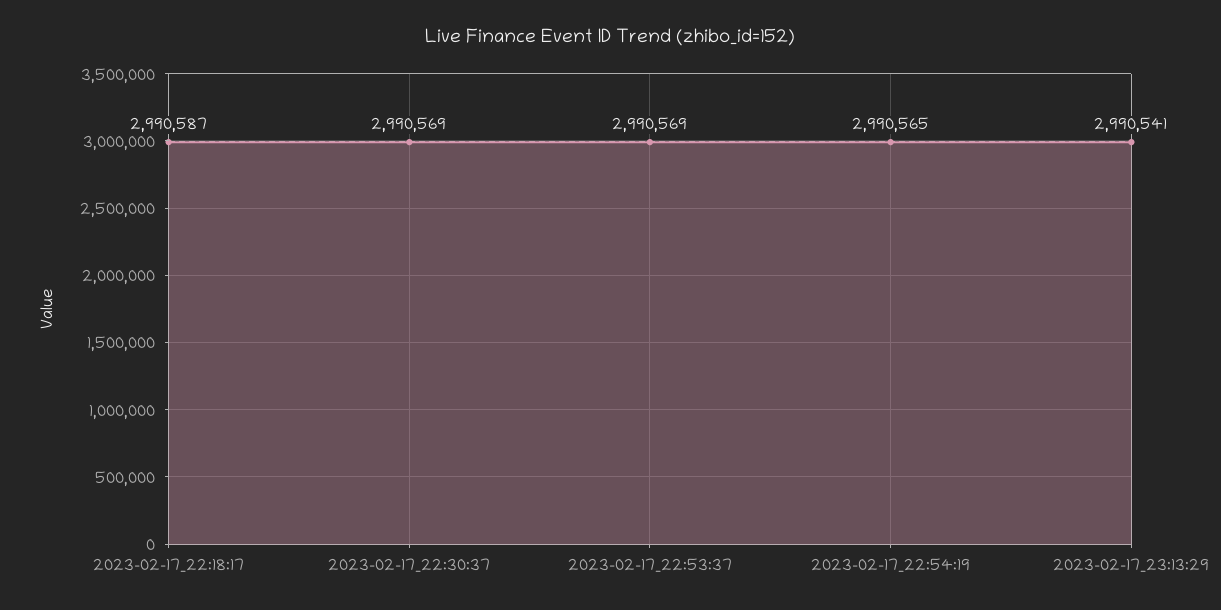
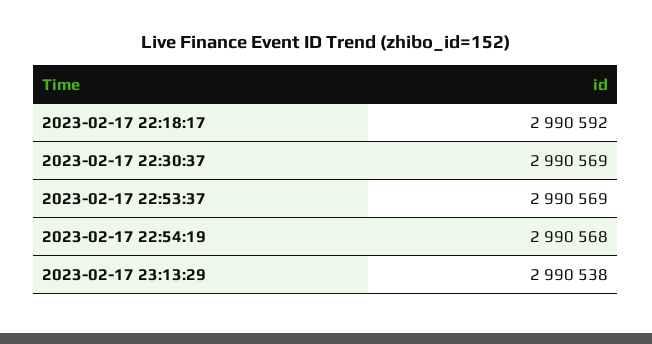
  {
-   "2023-02-17_22:18:17": 2990587,
+   "2023-02-17_22:18:17": 2990592,
    "2023-02-17_22:30:37": 2990569,
    "2023-02-17_22:53:37": 2990569,
-   "2023-02-17_22:54:19": 2990565,
+   "2023-02-17_22:54:19": 2990568,
-   "2023-02-17_23:13:29": 2990541
+   "2023-02-17_23:13:29": 2990538
  }

